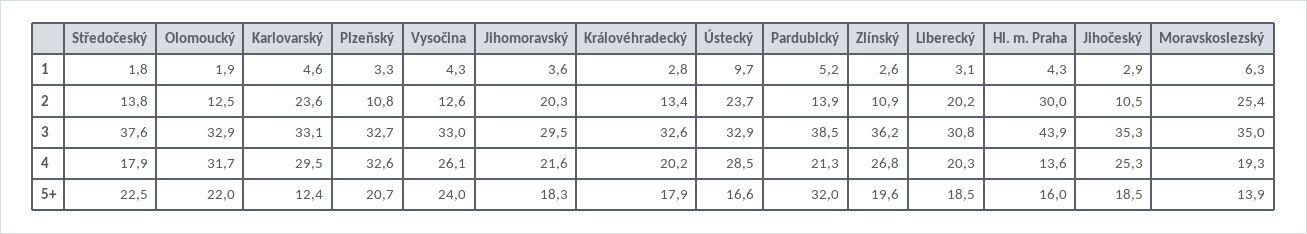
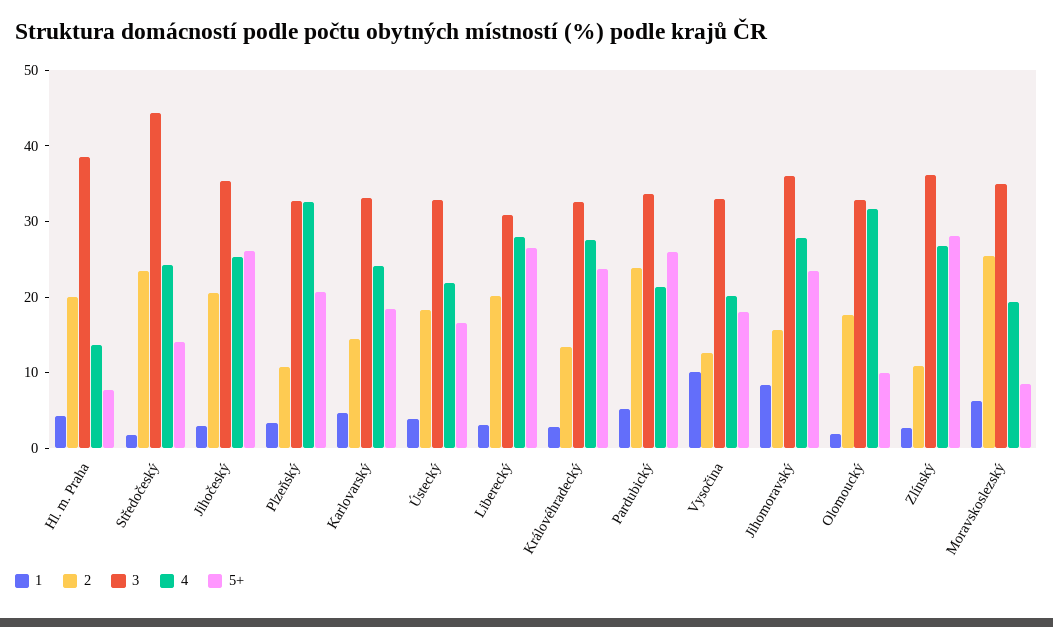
  {
    "1": {
      "Středočeský": 1.8,
      "Olomoucký": 1.9,
      "Karlovarský": 4.6,
      "Plzeňský": 3.3,
-     "Vysočina": 4.3,
+     "Vysočina": 10,
-     "Jihomoravský": 3.6,
+     "Jihomoravský": 8,
      "Královéhradecký": 2.8,
-     "Ústecký": 9.7,
+     "Ústecký": 4,
      "Pardubický": 5.2,
      "Zlínský": 2.6,
      "Liberecký": 3.1,
      "Hl. m. Praha": 4.3,
      "Jihočeský": 2.9,
      "Moravskoslezský": 6.3
    },
    "2": {
-     "Středočeský": 13.8,
+     "Středočeský": 24,
-     "Olomoucký": 12.5,
+     "Olomoucký": 18,
-     "Karlovarský": 23.6,
+     "Karlovarský": 14,
      "Plzeňský": 10.8,
      "Vysočina": 12.6,
-     "Jihomoravský": 20.3,
+     "Jihomoravský": 16,
      "Královéhradecký": 13.4,
-     "Ústecký": 23.7,
+     "Ústecký": 18,
-     "Pardubický": 13.9,
+     "Pardubický": 24,
      "Zlínský": 10.9,
      "Liberecký": 20.2,
-     "Hl. m. Praha": 30,
+     "Hl. m. Praha": 20,
-     "Jihočeský": 10.5,
+     "Jihočeský": 20,
      "Moravskoslezský": 25.4
    },
    "3": {
-     "Středočeský": 37.6,
+     "Středočeský": 44,
      "Olomoucký": 32.9,
      "Karlovarský": 33.1,
      "Plzeňský": 32.7,
      "Vysočina": 33,
-     "Jihomoravský": 29.5,
+     "Jihomoravský": 36,
      "Královéhradecký": 32.6,
      "Ústecký": 32.9,
-     "Pardubický": 38.5,
+     "Pardubický": 34,
      "Zlínský": 36.2,
      "Liberecký": 30.8,
-     "Hl. m. Praha": 43.9,
+     "Hl. m. Praha": 38,
      "Jihočeský": 35.3,
      "Moravskoslezský": 35
    },
    "4": {
-     "Středočeský": 17.9,
+     "Středočeský": 24,
      "Olomoucký": 31.7,
-     "Karlovarský": 29.5,
+     "Karlovarský": 24,
      "Plzeňský": 32.6,
-     "Vysočina": 26.1,
+     "Vysočina": 20,
-     "Jihomoravský": 21.6,
+     "Jihomoravský": 28,
-     "Královéhradecký": 20.2,
+     "Královéhradecký": 28,
-     "Ústecký": 28.5,
+     "Ústecký": 22,
      "Pardubický": 21.3,
      "Zlínský": 26.8,
-     "Liberecký": 20.3,
+     "Liberecký": 28,
      "Hl. m. Praha": 13.6,
      "Jihočeský": 25.3,
      "Moravskoslezský": 19.3
    },
    "5+": {
-     "Středočeský": 22.5,
+     "Středočeský": 14,
-     "Olomoucký": 22,
+     "Olomoucký": 10,
-     "Karlovarský": 12.4,
+     "Karlovarský": 18,
      "Plzeňský": 20.7,
-     "Vysočina": 24,
+     "Vysočina": 18,
-     "Jihomoravský": 18.3,
+     "Jihomoravský": 24,
-     "Královéhradecký": 17.9,
+     "Královéhradecký": 24,
      "Ústecký": 16.6,
-     "Pardubický": 32,
+     "Pardubický": 26,
-     "Zlínský": 19.6,
+     "Zlínský": 28,
-     "Liberecký": 18.5,
+     "Liberecký": 26,
-     "Hl. m. Praha": 16,
+     "Hl. m. Praha": 8,
-     "Jihočeský": 18.5,
+     "Jihočeský": 26,
-     "Moravskoslezský": 13.9
+     "Moravskoslezský": 8
    }
  }

